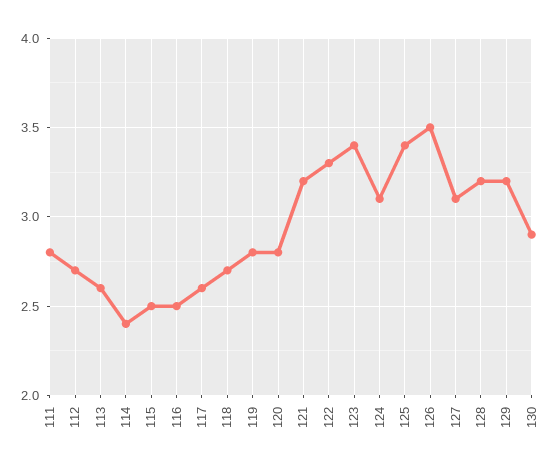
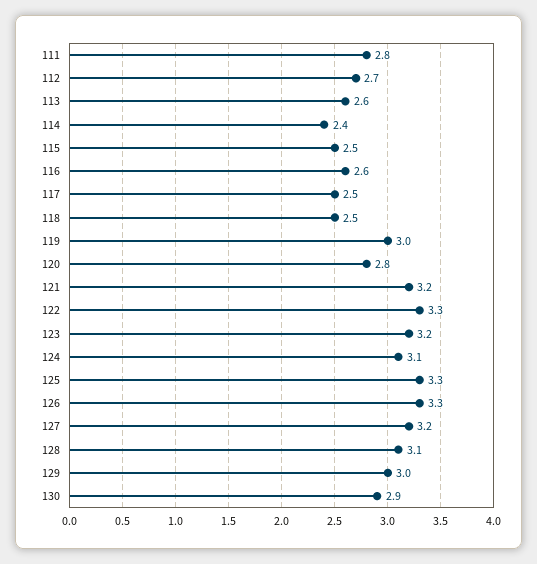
  {
    "111": 2.8,
    "112": 2.7,
    "113": 2.6,
    "114": 2.4,
    "115": 2.5,
-   "116": 2.5,
+   "116": 2.6,
-   "117": 2.6,
+   "117": 2.5,
-   "118": 2.7,
+   "118": 2.5,
-   "119": 2.8,
+   "119": 3,
    "120": 2.8,
    "121": 3.2,
    "122": 3.3,
-   "123": 3.4,
+   "123": 3.2,
    "124": 3.1,
-   "125": 3.4,
+   "125": 3.3,
-   "126": 3.5,
+   "126": 3.3,
-   "127": 3.1,
+   "127": 3.2,
-   "128": 3.2,
+   "128": 3.1,
-   "129": 3.2,
+   "129": 3,
    "130": 2.9
  }

